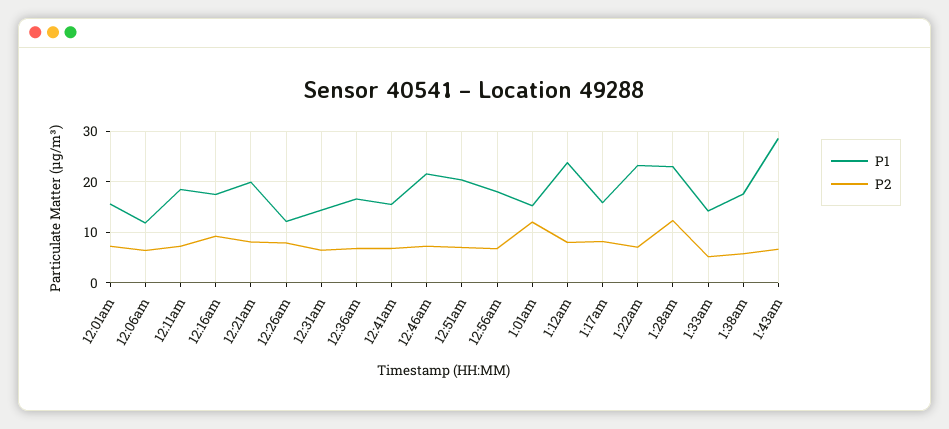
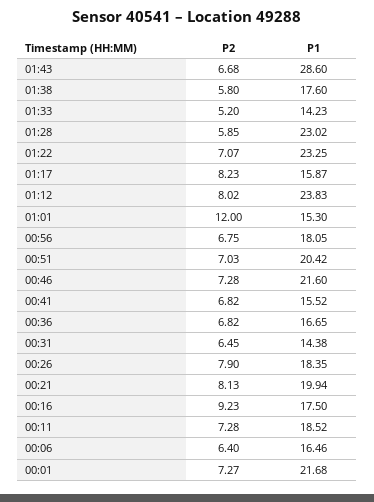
  {
    "P1": {
-     "12:01am": 16,
+     "12:01am": 21.68,
-     "12:06am": 12,
+     "12:06am": 16.46,
      "12:11am": 18.52,
      "12:16am": 17.5,
      "12:21am": 19.94,
-     "12:26am": 12,
+     "12:26am": 18.35,
      "12:31am": 14.38,
      "12:36am": 16.65,
      "12:41am": 15.52,
      "12:46am": 21.6,
      "12:51am": 20.42,
      "12:56am": 18.05,
      "1:01am": 15.3,
      "1:12am": 23.83,
      "1:17am": 15.87,
      "1:22am": 23.25,
      "1:28am": 23.02,
      "1:33am": 14.23,
      "1:38am": 17.6,
      "1:43am": 28.6
    },
    "P2": {
      "12:01am": 7.27,
      "12:06am": 6.4,
      "12:11am": 7.28,
      "12:16am": 9.23,
      "12:21am": 8.13,
      "12:26am": 7.9,
      "12:31am": 6.45,
      "12:36am": 6.82,
      "12:41am": 6.82,
      "12:46am": 7.28,
      "12:51am": 7.03,
      "12:56am": 6.75,
      "1:01am": 12,
      "1:12am": 8.02,
      "1:17am": 8.23,
      "1:22am": 7.07,
-     "1:28am": 12,
+     "1:28am": 5.85,
      "1:33am": 5.2,
      "1:38am": 5.8,
      "1:43am": 6.68
    }
  }

